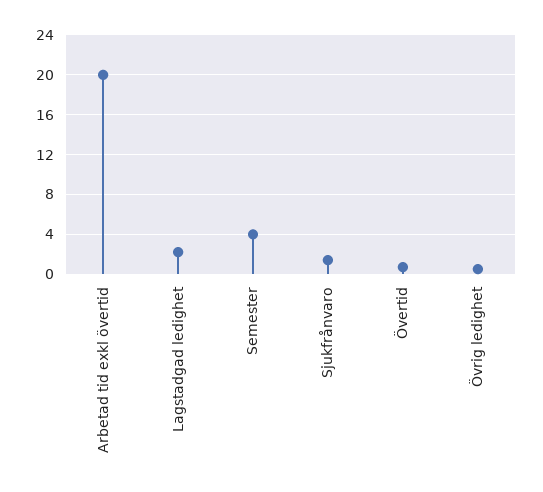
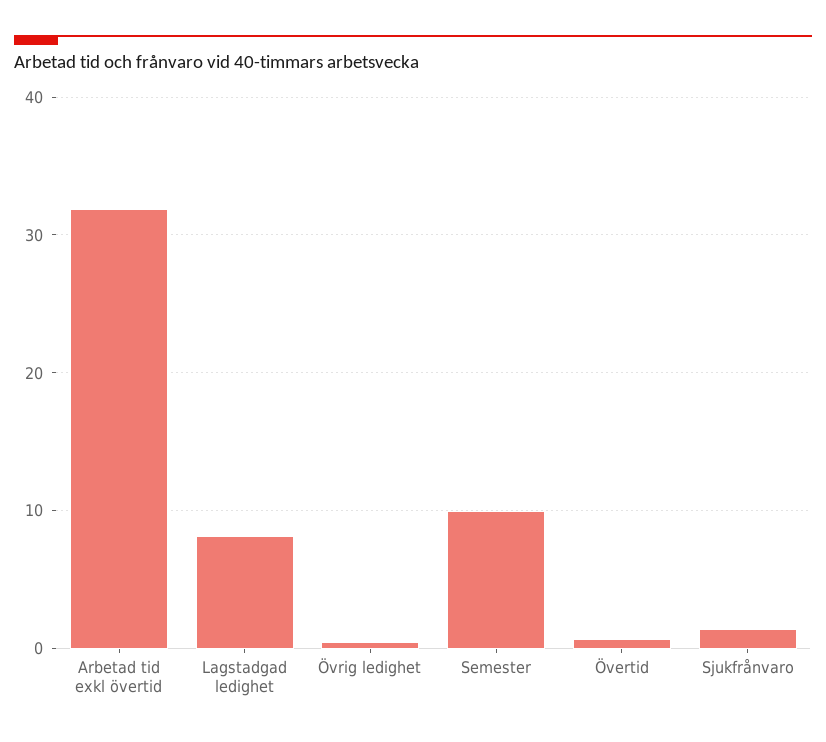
  {
-   "Arbetad tid exkl övertid": 20,
+   "Arbetad tid exkl övertid": 32,
-   "Lagstadgad ledighet": 2,
+   "Lagstadgad ledighet": 8,
-   "Semester": 4,
+   "Semester": 10,
    "Sjukfrånvaro": 1,
    "Övertid": 1,
    "Övrig ledighet": 1
  }

